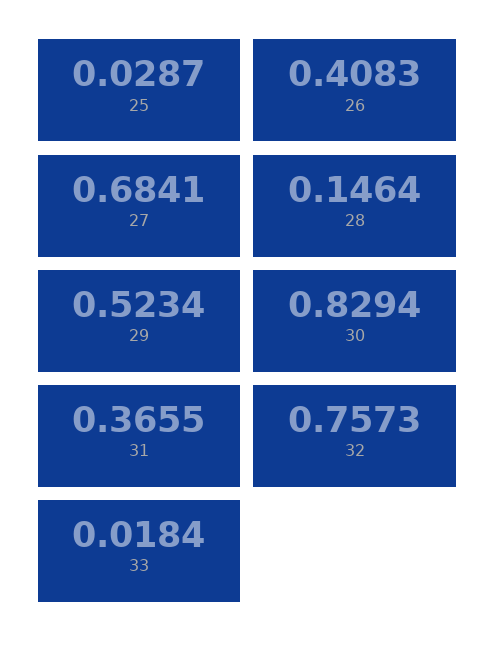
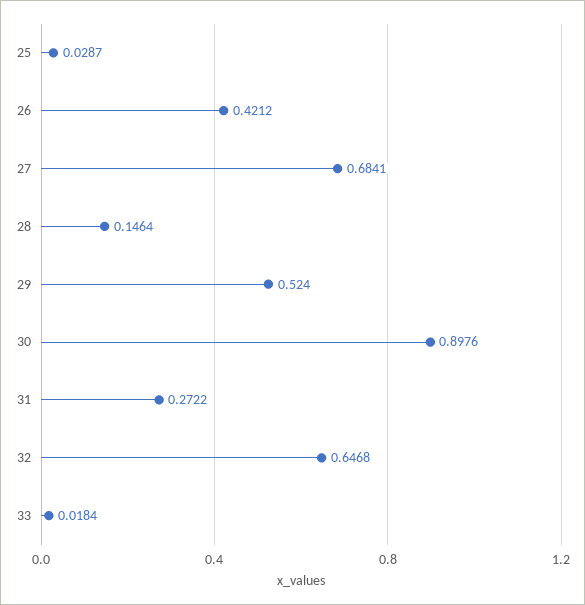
  {
    "25": 0.0287,
-   "26": 0.4083,
+   "26": 0.4212,
    "27": 0.6841,
    "28": 0.1464,
-   "29": 0.5234,
+   "29": 0.524,
-   "30": 0.8294,
+   "30": 0.8976,
-   "31": 0.3655,
+   "31": 0.2722,
-   "32": 0.7573,
+   "32": 0.6468,
    "33": 0.0184
  }

